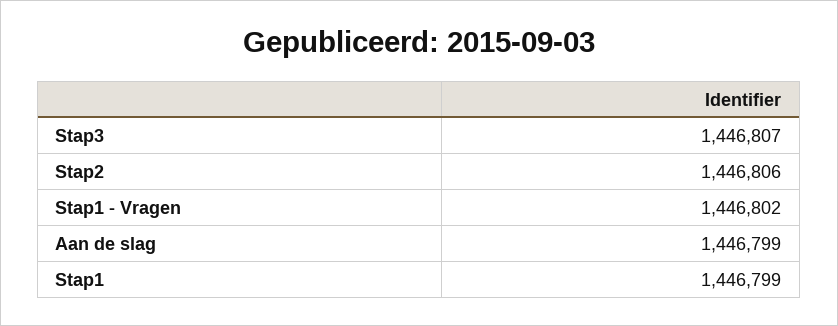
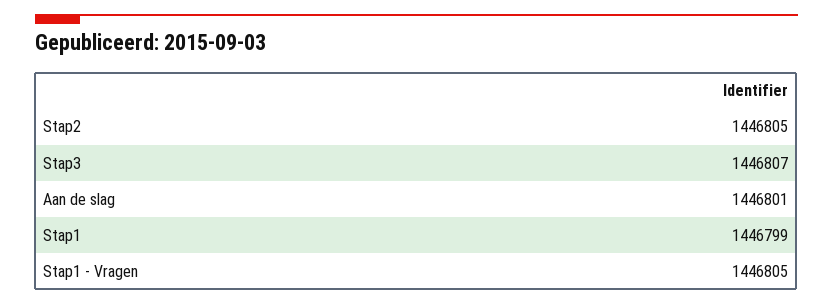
  {
    "Stap3": 1446807,
-   "Stap2": 1446806,
+   "Stap2": 1446805,
-   "Stap1 - Vragen": 1446802,
+   "Stap1 - Vragen": 1446805,
-   "Aan de slag": 1446799,
+   "Aan de slag": 1446801,
    "Stap1": 1446799
  }

